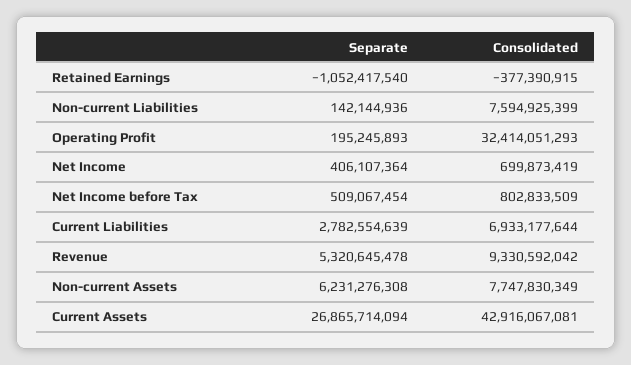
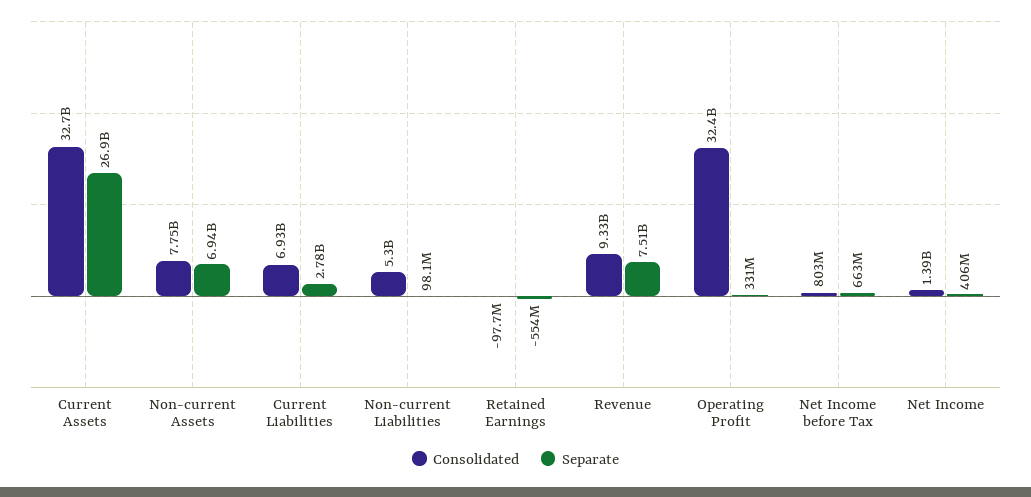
  {
    "Separate": {
-     "Retained Earnings": -1052417540,
+     "Retained Earnings": -554000000,
-     "Non-current Liabilities": 142144936,
+     "Non-current Liabilities": 98100000,
-     "Operating Profit": 195245893,
+     "Operating Profit": 331000000,
      "Net Income": 406107364,
-     "Net Income before Tax": 509067454,
+     "Net Income before Tax": 663000000,
      "Current Liabilities": 2782554639,
-     "Revenue": 5320645478,
+     "Revenue": 7510000000,
-     "Non-current Assets": 6231276308,
+     "Non-current Assets": 6940000000,
      "Current Assets": 26865714094
    },
    "Consolidated": {
-     "Retained Earnings": -377390915,
+     "Retained Earnings": -97700000,
-     "Non-current Liabilities": 7594925399,
+     "Non-current Liabilities": 5300000000,
      "Operating Profit": 32414051293,
-     "Net Income": 699873419,
+     "Net Income": 1390000000,
      "Net Income before Tax": 802833509,
      "Current Liabilities": 6933177644,
      "Revenue": 9330592042,
      "Non-current Assets": 7747830349,
-     "Current Assets": 42916067081
+     "Current Assets": 32700000000
    }
  }

